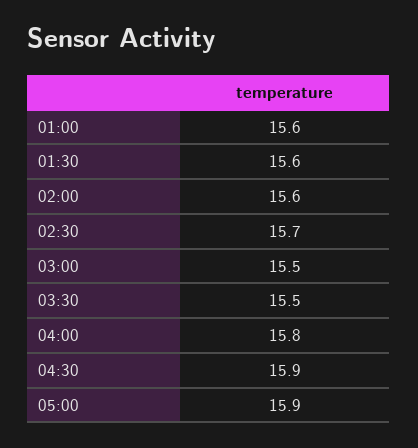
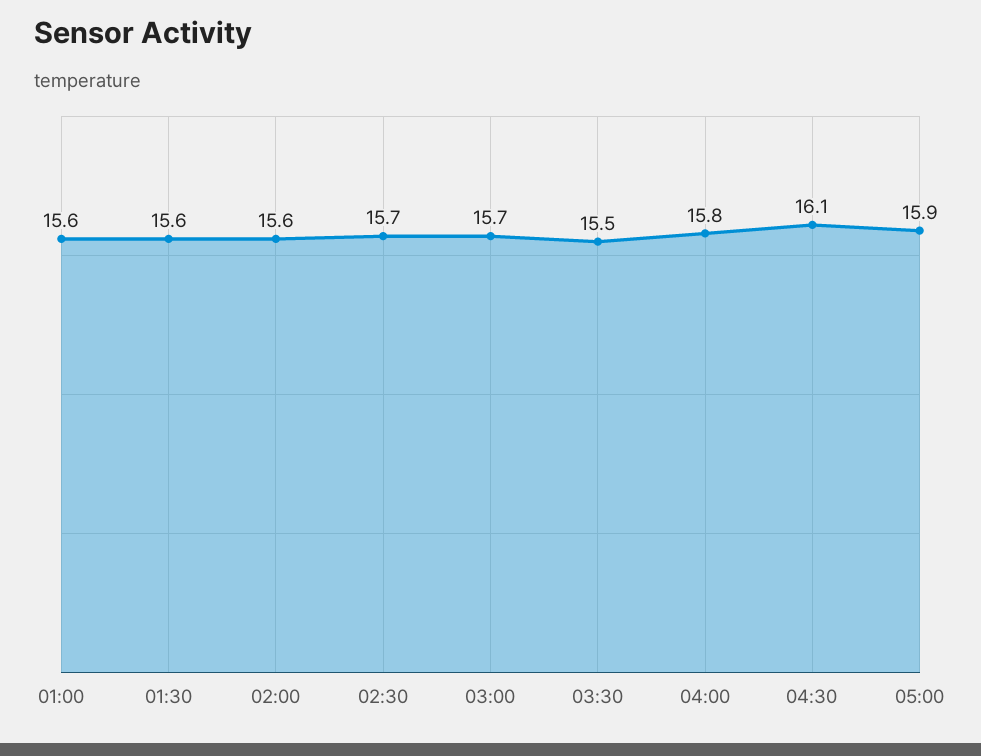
  {
    "01:00": 15.6,
    "01:30": 15.6,
    "02:00": 15.6,
    "02:30": 15.7,
-   "03:00": 15.5,
+   "03:00": 15.7,
    "03:30": 15.5,
    "04:00": 15.8,
-   "04:30": 15.9,
+   "04:30": 16.1,
    "05:00": 15.9
  }

